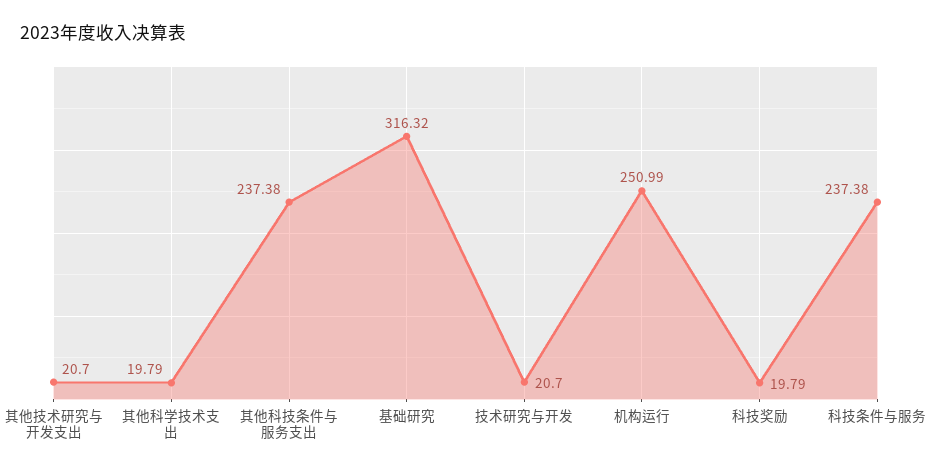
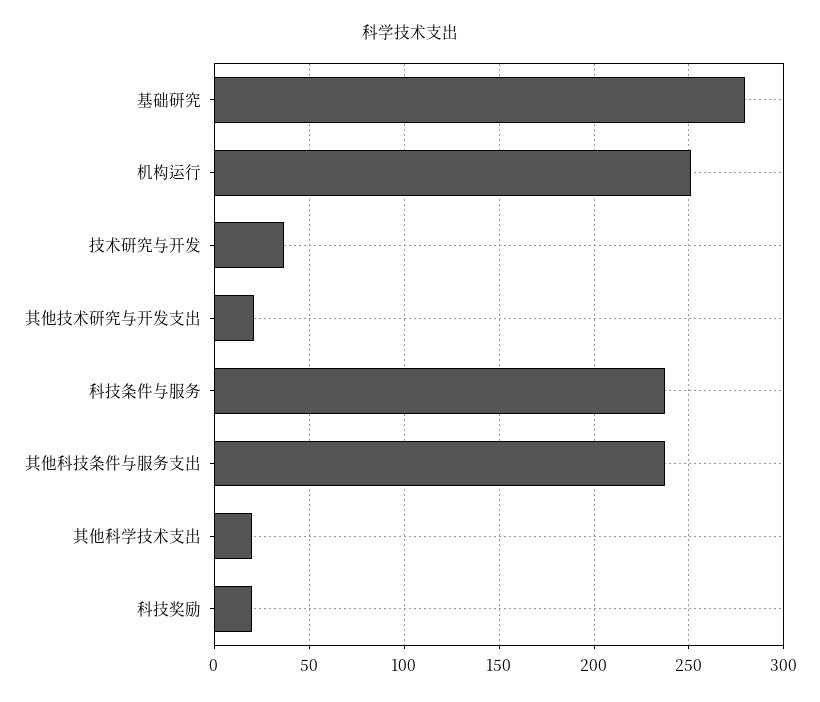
  {
    "其他技术研究与开发支出": 20.7,
    "其他科学技术支出": 19.79,
    "其他科技条件与服务支出": 237.38,
-   "基础研究": 316.32,
+   "基础研究": 280,
-   "技术研究与开发": 20.7,
+   "技术研究与开发": 35,
    "机构运行": 250.99,
    "科技奖励": 19.79,
    "科技条件与服务": 237.38
  }

